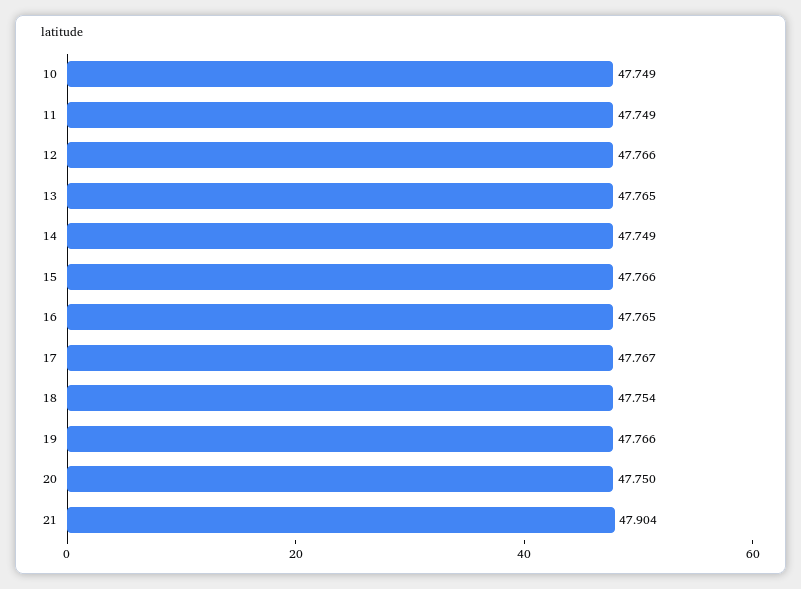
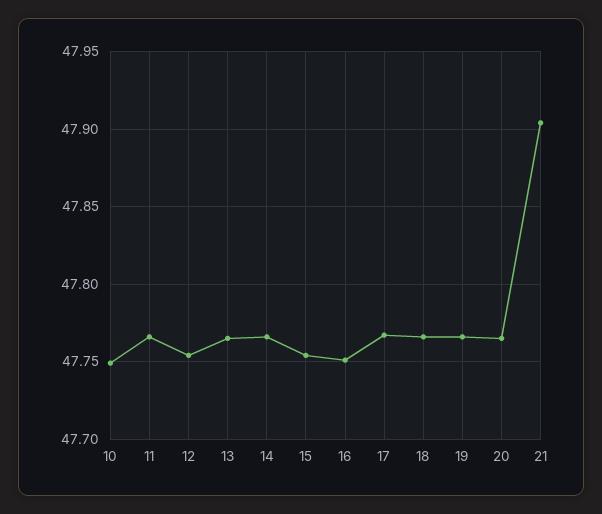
  {
    "10": 47.749,
-   "11": 47.749,
+   "11": 47.765,
-   "12": 47.766,
+   "12": 47.755,
    "13": 47.765,
-   "14": 47.749,
+   "14": 47.765,
-   "15": 47.766,
+   "15": 47.755,
-   "16": 47.765,
+   "16": 47.75,
    "17": 47.767,
-   "18": 47.754,
+   "18": 47.765,
    "19": 47.766,
-   "20": 47.75,
+   "20": 47.765,
    "21": 47.904
  }

